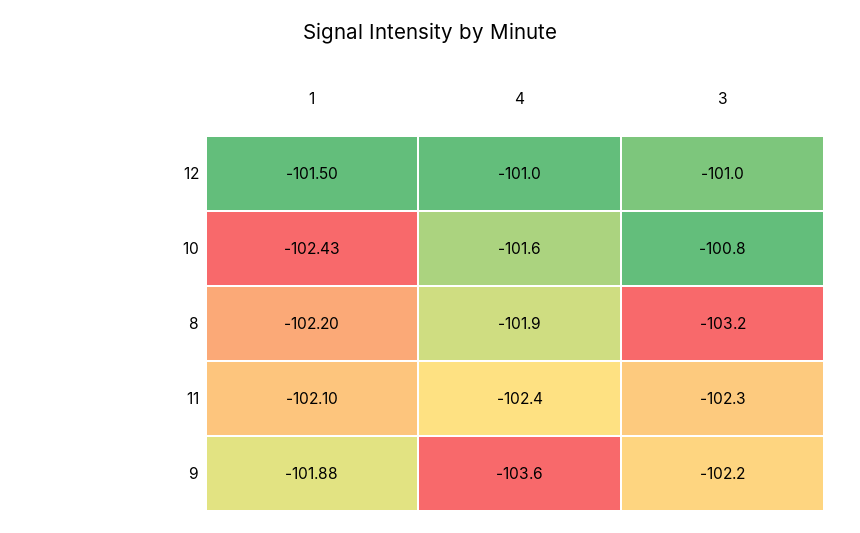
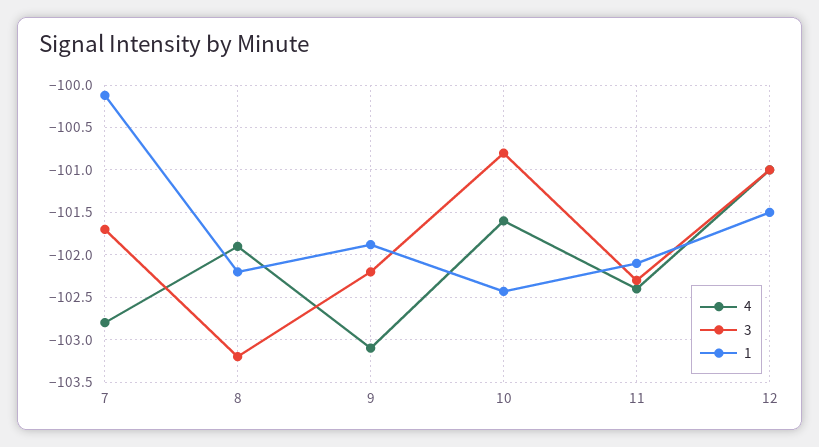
  {
    "1": {
      "12": -101.5,
      "10": -102.43,
      "8": -102.2,
      "11": -102.1,
-     "9": -101.88
+     "9": -101.88,
+     "7": -100.1
    },
    "4": {
      "12": -101,
      "10": -101.6,
      "8": -101.9,
      "11": -102.4,
-     "9": -103.6
+     "9": -103.1,
+     "7": -102.8
    },
    "3": {
      "12": -101,
      "10": -100.8,
      "8": -103.2,
      "11": -102.3,
-     "9": -102.2
+     "9": -102.2,
+     "7": -101.7
    }
  }

